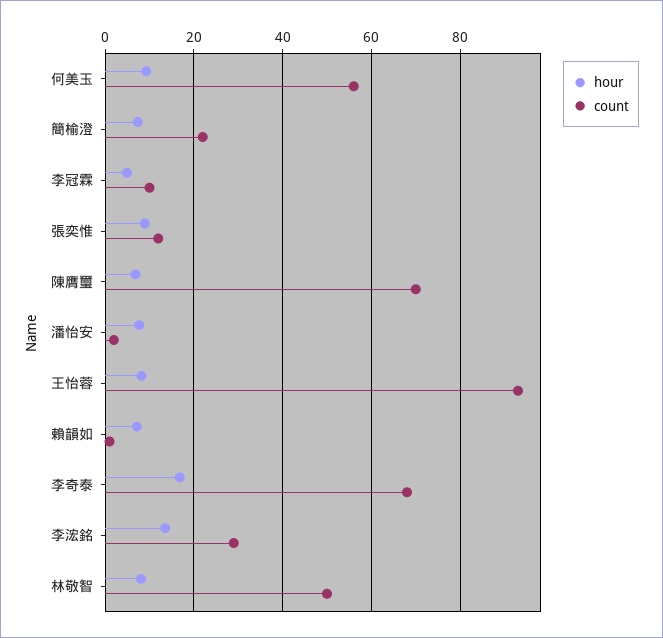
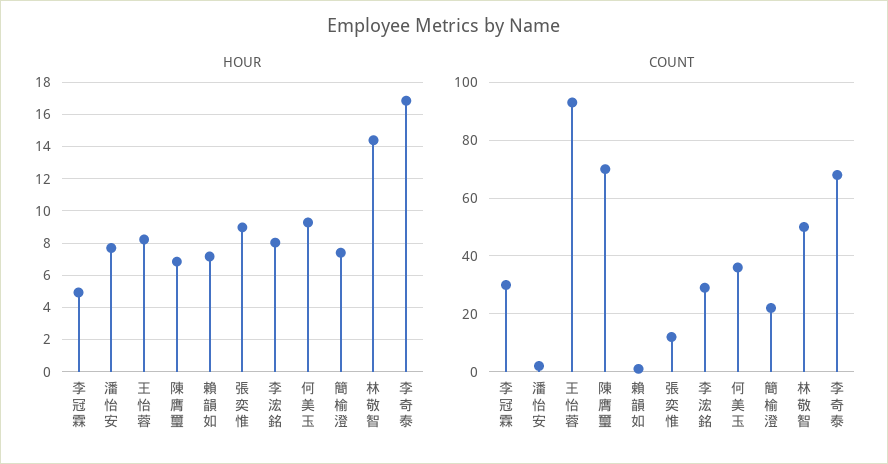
  {
    "hour": {
      "何美玉": 9.5,
      "簡榆澄": 7.5,
      "李冠霖": 5,
      "張奕惟": 9,
      "陳膺璽": 7,
      "潘怡安": 7.5,
      "王怡蓉": 8,
      "賴韻如": 7,
      "李奇泰": 17,
-     "李浤銘": 14,
+     "李浤銘": 8,
-     "林敬智": 8
+     "林敬智": 14.5
    },
    "count": {
-     "何美玉": 56,
+     "何美玉": 35,
      "簡榆澄": 22,
-     "李冠霖": 10,
+     "李冠霖": 30,
      "張奕惟": 12,
      "陳膺璽": 70,
      "潘怡安": 2,
      "王怡蓉": 94,
      "賴韻如": 2,
      "李奇泰": 68,
      "李浤銘": 30,
      "林敬智": 50
    }
  }

